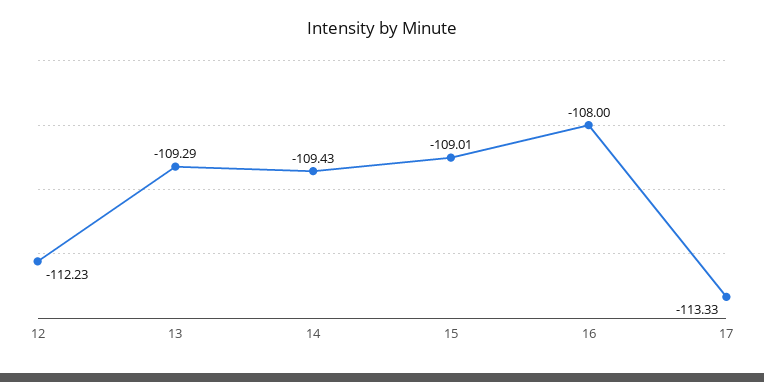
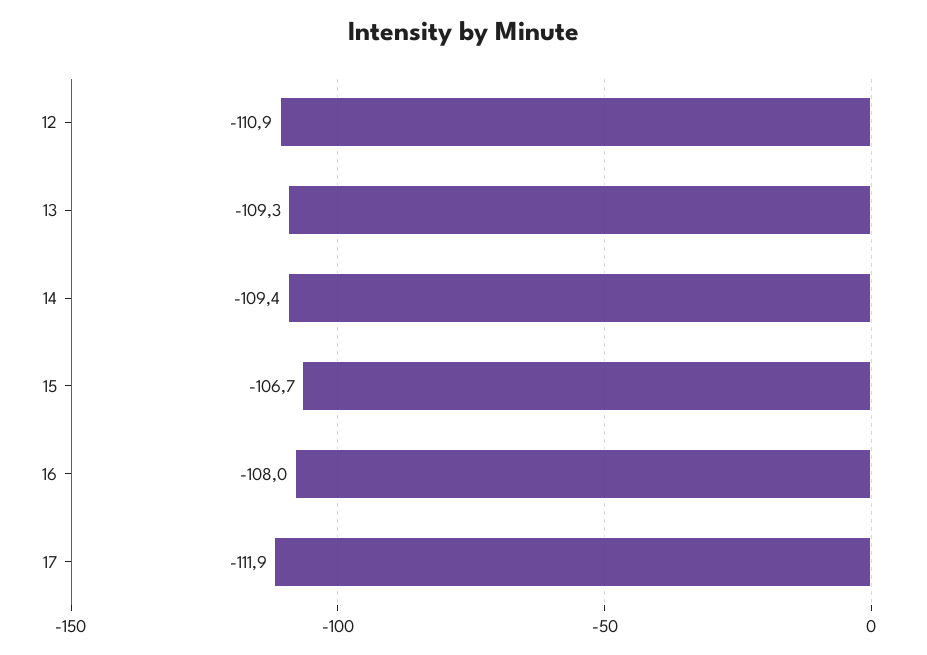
  {
-   "12": -112.23,
+   "12": -110.9,
    "13": -109.29,
    "14": -109.43,
-   "15": -109.01,
+   "15": -106.7,
    "16": -108,
-   "17": -113.33
+   "17": -111.9
  }

